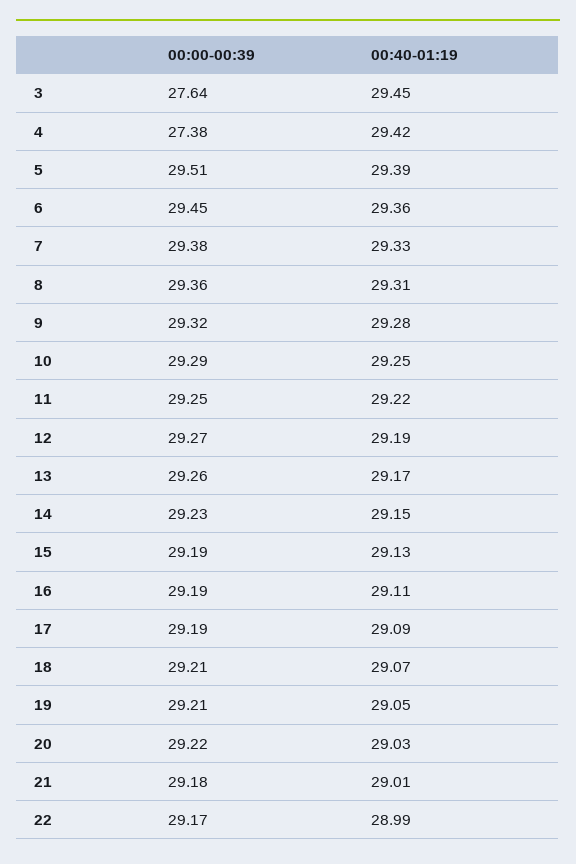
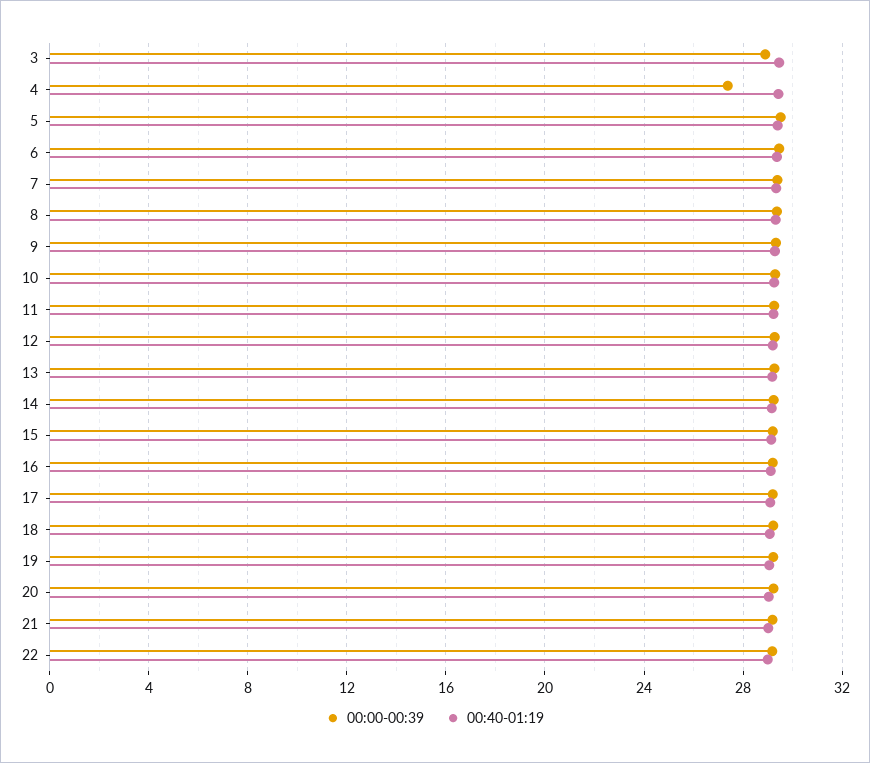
  {
    "00:00-00:39": {
-     "3": 27.64,
+     "3": 29,
      "4": 27.38,
      "5": 29.51,
      "6": 29.45,
      "7": 29.38,
      "8": 29.36,
      "9": 29.32,
      "10": 29.29,
      "11": 29.25,
      "12": 29.27,
      "13": 29.26,
      "14": 29.23,
      "15": 29.19,
      "16": 29.19,
      "17": 29.19,
      "18": 29.21,
      "19": 29.21,
      "20": 29.22,
      "21": 29.18,
      "22": 29.17
    },
    "00:40-01:19": {
      "3": 29.45,
      "4": 29.42,
      "5": 29.39,
      "6": 29.36,
      "7": 29.33,
      "8": 29.31,
      "9": 29.28,
      "10": 29.25,
      "11": 29.22,
      "12": 29.19,
      "13": 29.17,
      "14": 29.15,
      "15": 29.13,
      "16": 29.11,
      "17": 29.09,
      "18": 29.07,
      "19": 29.05,
      "20": 29.03,
      "21": 29.01,
      "22": 28.99
    }
  }

